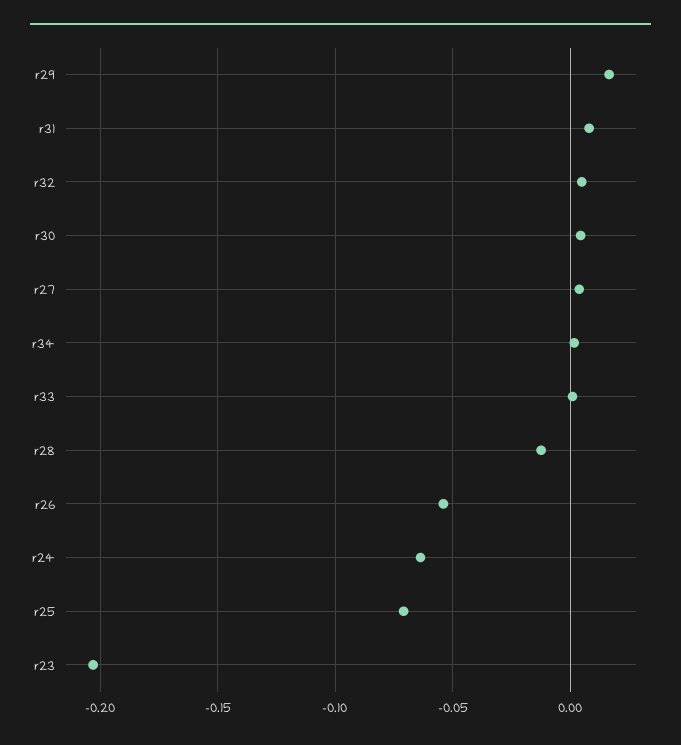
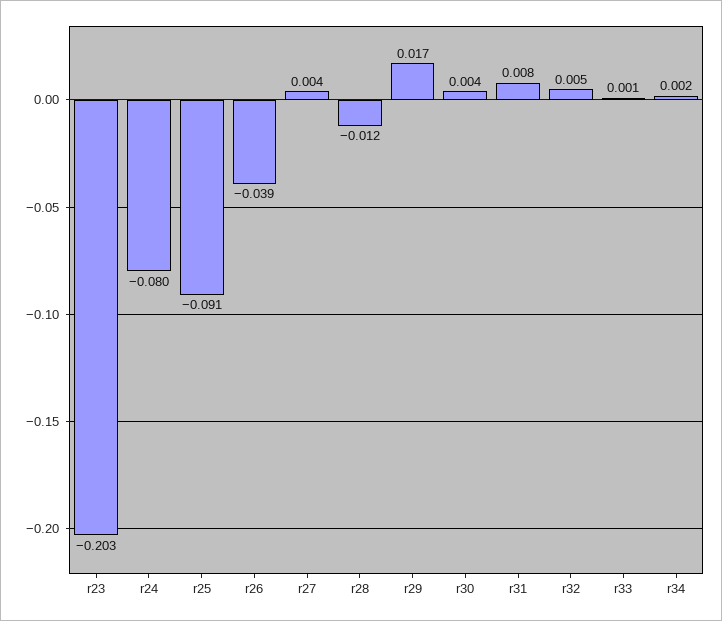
  {
    "r29": 0.017,
    "r31": 0.008,
    "r32": 0.005,
    "r30": 0.004,
    "r27": 0.004,
    "r34": 0.002,
    "r33": 0.001,
    "r28": -0.012,
-   "r26": -0.055,
+   "r26": -0.039,
-   "r24": -0.065,
+   "r24": -0.08,
-   "r25": -0.07,
+   "r25": -0.091,
    "r23": -0.203
  }

